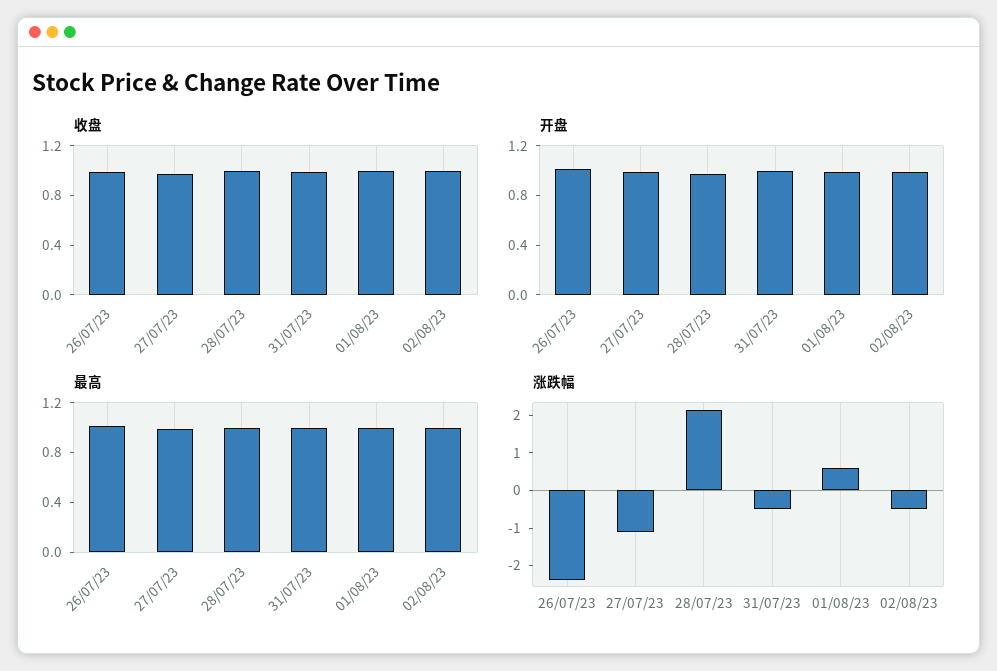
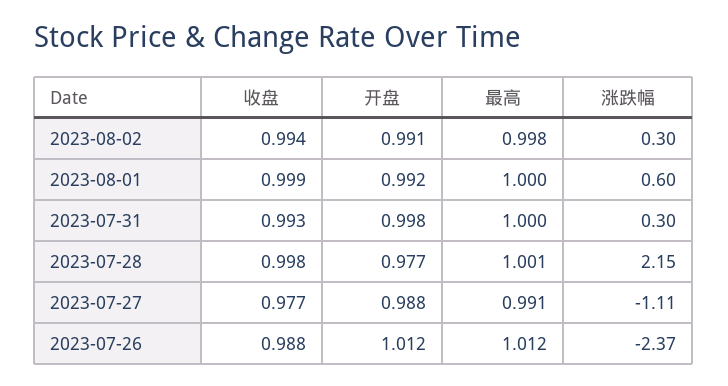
  {
    "收盘": {
      "26/07/23": 0.988,
      "27/07/23": 0.977,
      "28/07/23": 0.998,
      "31/07/23": 0.993,
      "01/08/23": 0.999,
      "02/08/23": 0.994
    },
    "开盘": {
      "26/07/23": 1.012,
      "27/07/23": 0.988,
      "28/07/23": 0.977,
      "31/07/23": 0.998,
      "01/08/23": 0.992,
      "02/08/23": 0.991
    },
    "最高": {
      "26/07/23": 1.012,
      "27/07/23": 0.991,
      "28/07/23": 1.001,
      "31/07/23": 1,
      "01/08/23": 1,
      "02/08/23": 0.998
    },
    "涨跌幅": {
      "26/07/23": -2.37,
      "27/07/23": -1.11,
      "28/07/23": 2.15,
-     "31/07/23": -0.5,
+     "31/07/23": 0.3,
      "01/08/23": 0.6,
-     "02/08/23": -0.5
+     "02/08/23": 0.3
    }
  }

